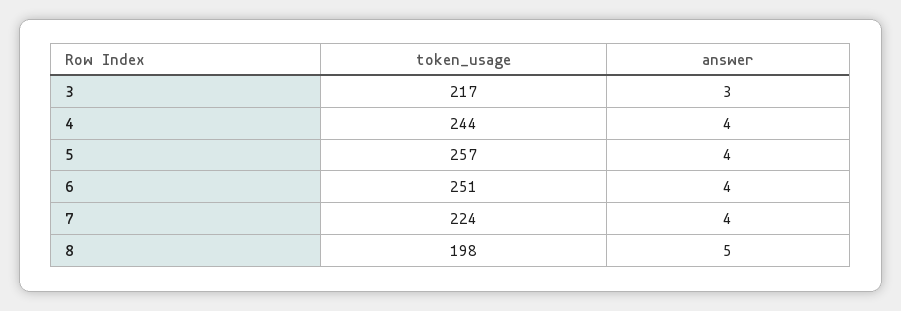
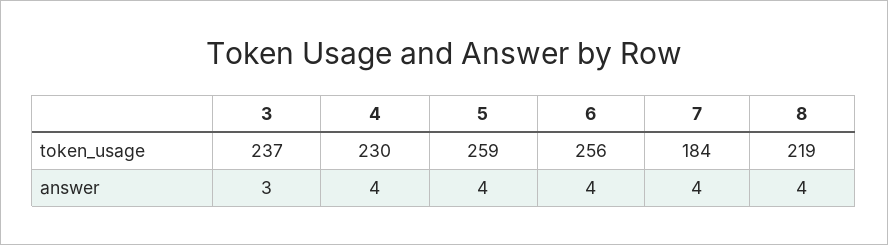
  {
    "token_usage": {
-     "3": 217,
+     "3": 237,
-     "4": 244,
+     "4": 230,
-     "5": 257,
+     "5": 259,
-     "6": 251,
+     "6": 256,
-     "7": 224,
+     "7": 184,
-     "8": 198
+     "8": 219
    },
    "answer": {
      "3": 3,
      "4": 4,
      "5": 4,
      "6": 4,
      "7": 4,
-     "8": 5
+     "8": 4
    }
  }

